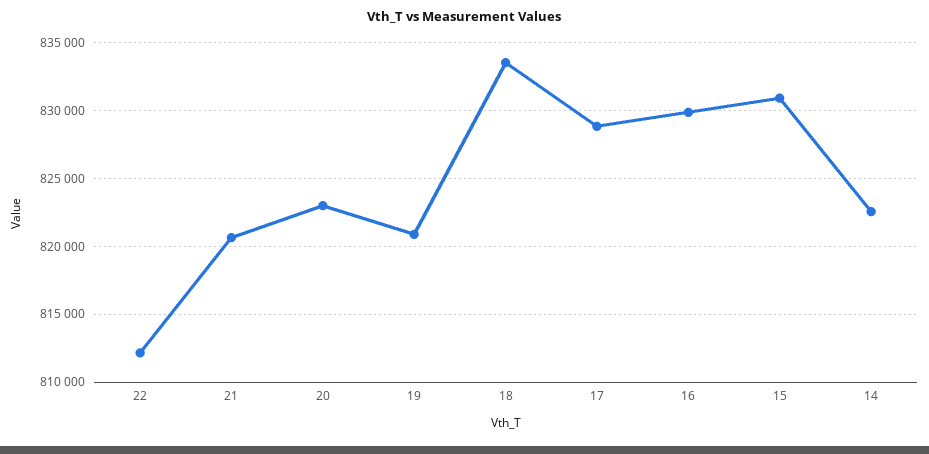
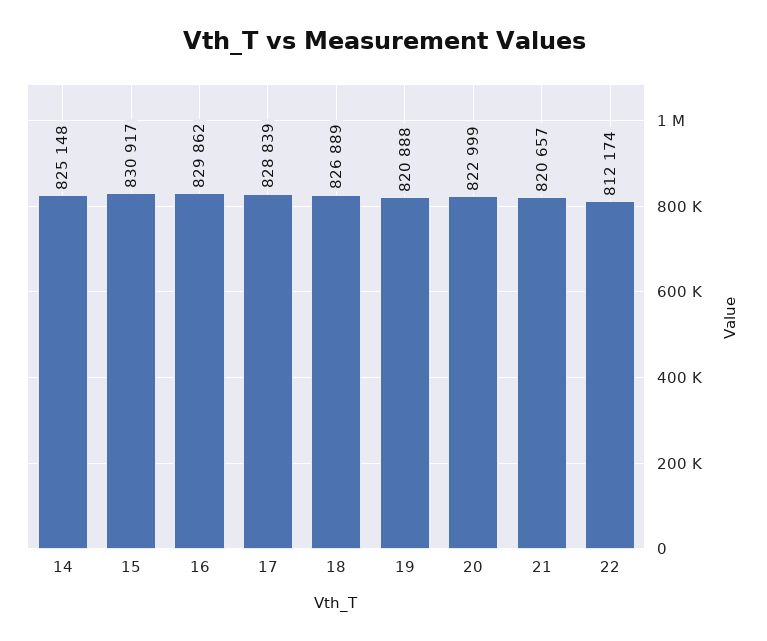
  {
    "22": 812174,
    "21": 820657,
    "20": 822999,
    "19": 820888,
-   "18": 833500,
+   "18": 826889,
    "17": 828839,
    "16": 829862,
    "15": 830917,
-   "14": 822500
+   "14": 825148
  }

